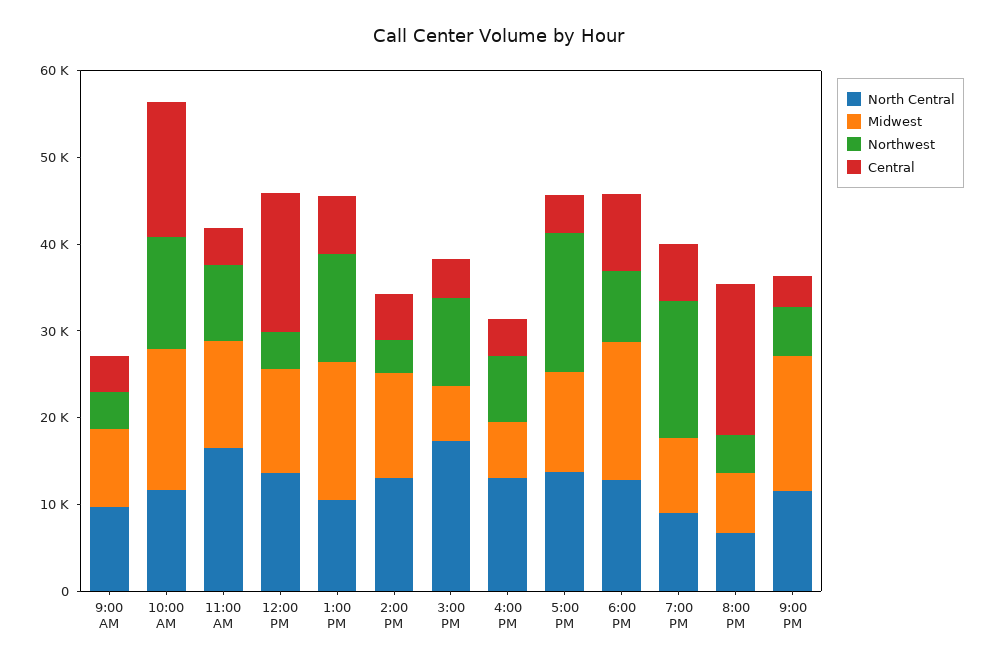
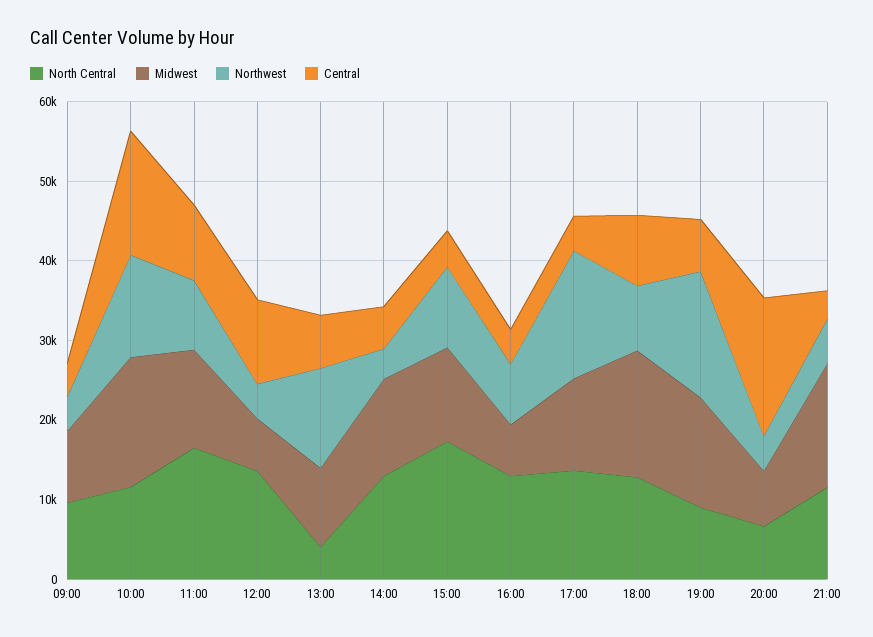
  {
    "North Central": {
      "9:00 AM": 10000,
      "10:00 AM": 12000,
      "11:00 AM": 16000,
      "12:00 PM": 14000,
-     "1:00 PM": 10000,
+     "1:00 PM": 4000,
      "2:00 PM": 12000,
      "3:00 PM": 18000,
      "4:00 PM": 12000,
      "5:00 PM": 14000,
      "6:00 PM": 12000,
      "7:00 PM": 10000,
      "8:00 PM": 6000,
      "9:00 PM": 12000
    },
    "Midwest": {
      "9:00 AM": 10000,
      "10:00 AM": 16000,
      "11:00 AM": 12000,
-     "12:00 PM": 12000,
+     "12:00 PM": 6000,
-     "1:00 PM": 16000,
+     "1:00 PM": 10000,
      "2:00 PM": 12000,
-     "3:00 PM": 6000,
+     "3:00 PM": 12000,
      "4:00 PM": 6000,
      "5:00 PM": 12000,
      "6:00 PM": 16000,
-     "7:00 PM": 8000,
+     "7:00 PM": 14000,
      "8:00 PM": 6000,
      "9:00 PM": 16000
    },
    "Northwest": {
      "9:00 AM": 4000,
      "10:00 AM": 12000,
      "11:00 AM": 8000,
      "12:00 PM": 4000,
      "1:00 PM": 12000,
      "2:00 PM": 4000,
      "3:00 PM": 10000,
      "4:00 PM": 8000,
      "5:00 PM": 16000,
      "6:00 PM": 8000,
      "7:00 PM": 16000,
      "8:00 PM": 4000,
      "9:00 PM": 6000
    },
    "Central": {
      "9:00 AM": 4000,
      "10:00 AM": 16000,
-     "11:00 AM": 4000,
+     "11:00 AM": 10000,
-     "12:00 PM": 16000,
+     "12:00 PM": 10000,
      "1:00 PM": 6000,
      "2:00 PM": 6000,
      "3:00 PM": 4000,
      "4:00 PM": 4000,
      "5:00 PM": 4000,
      "6:00 PM": 8000,
      "7:00 PM": 6000,
      "8:00 PM": 18000,
      "9:00 PM": 4000
    }
  }

